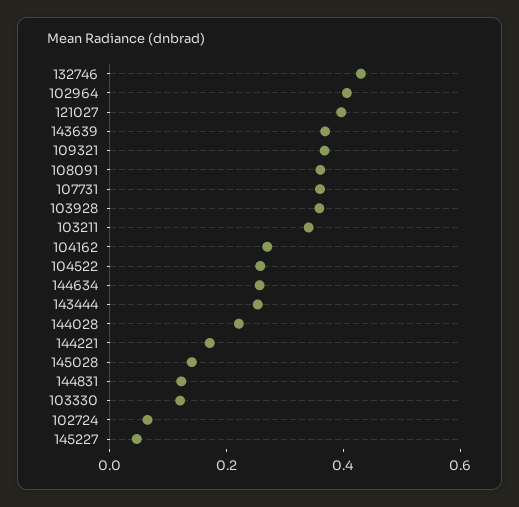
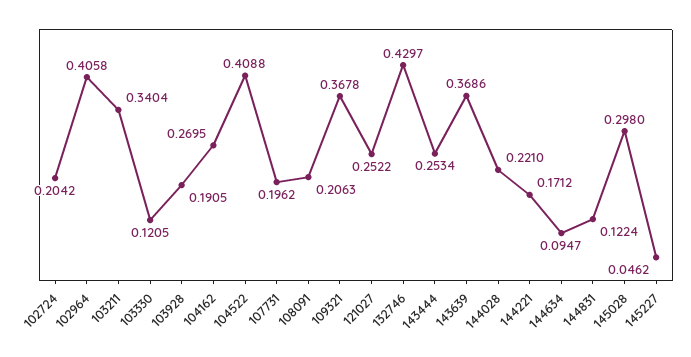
  {
    "132746": 0.4297,
    "102964": 0.4058,
-   "121027": 0.4,
+   "121027": 0.2522,
    "143639": 0.3686,
    "109321": 0.3678,
-   "108091": 0.35,
+   "108091": 0.2063,
-   "107731": 0.35,
+   "107731": 0.1962,
-   "103928": 0.35,
+   "103928": 0.1905,
    "103211": 0.3404,
    "104162": 0.2695,
-   "104522": 0.25,
+   "104522": 0.4088,
-   "144634": 0.25,
+   "144634": 0.0947,
    "143444": 0.2534,
    "144028": 0.221,
    "144221": 0.1712,
-   "145028": 0.15,
+   "145028": 0.298,
    "144831": 0.1224,
    "103330": 0.1205,
-   "102724": 0.05,
+   "102724": 0.2042,
    "145227": 0.0462
  }

